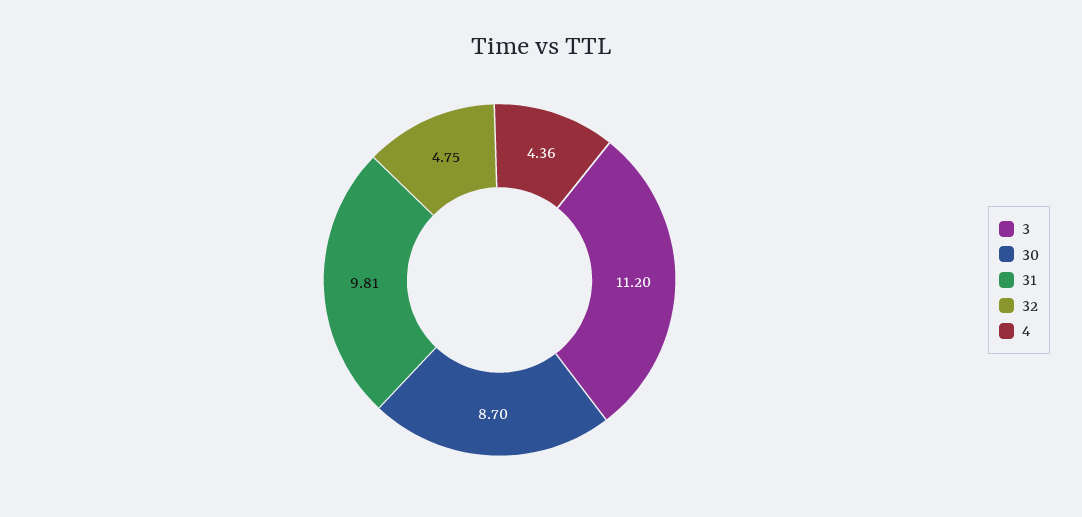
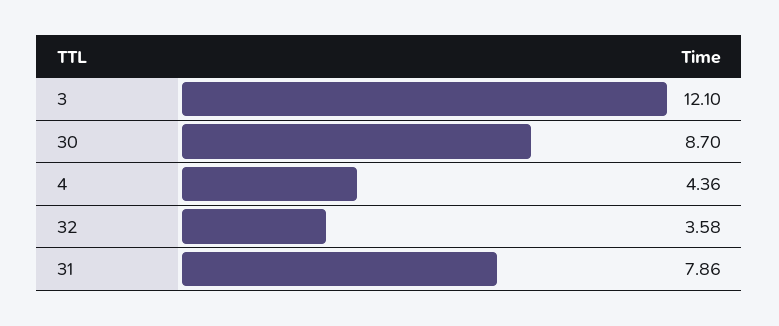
  {
-   "3": 11.2,
+   "3": 12.1,
    "30": 8.7,
-   "31": 9.81,
+   "31": 7.86,
-   "32": 4.75,
+   "32": 3.58,
    "4": 4.36
  }

